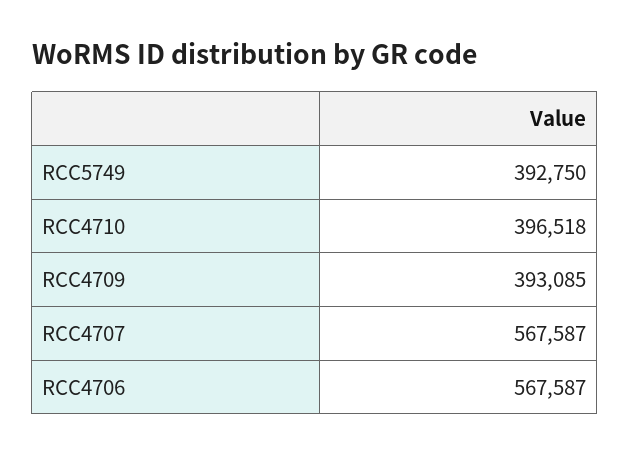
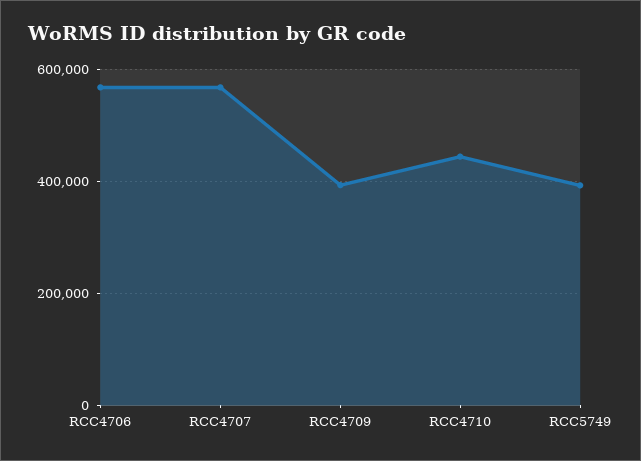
  {
    "RCC5749": 392750,
-   "RCC4710": 396518,
+   "RCC4710": 440000,
    "RCC4709": 393085,
    "RCC4707": 567587,
    "RCC4706": 567587
  }

